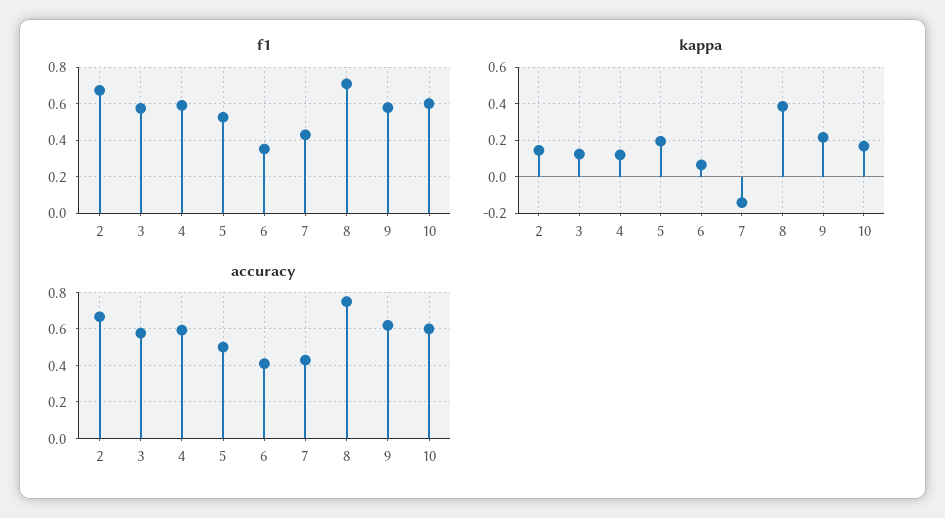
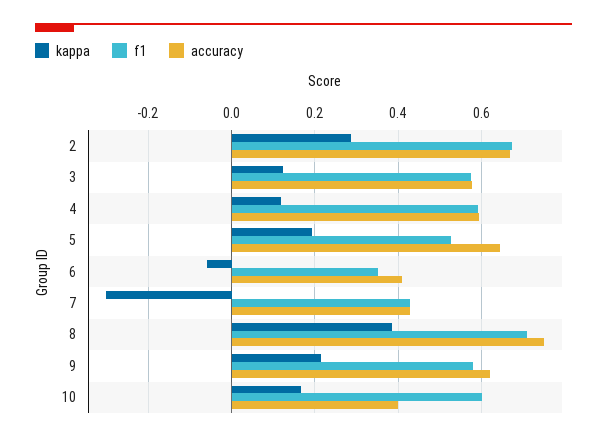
  {
    "f1": {
      "2": 0.68,
      "3": 0.58,
      "4": 0.58,
      "5": 0.52,
      "6": 0.36,
      "7": 0.42,
      "8": 0.7,
      "9": 0.58,
      "10": 0.6
    },
    "kappa": {
-     "2": 0.15,
+     "2": 0.28,
      "3": 0.12,
      "4": 0.12,
      "5": 0.2,
-     "6": 0.05,
+     "6": -0.06,
-     "7": -0.15,
+     "7": -0.3,
      "8": 0.38,
      "9": 0.22,
      "10": 0.16
    },
    "accuracy": {
      "2": 0.66,
      "3": 0.58,
      "4": 0.6,
-     "5": 0.5,
+     "5": 0.64,
      "6": 0.4,
      "7": 0.42,
      "8": 0.76,
      "9": 0.62,
-     "10": 0.6
+     "10": 0.4
    }
  }

